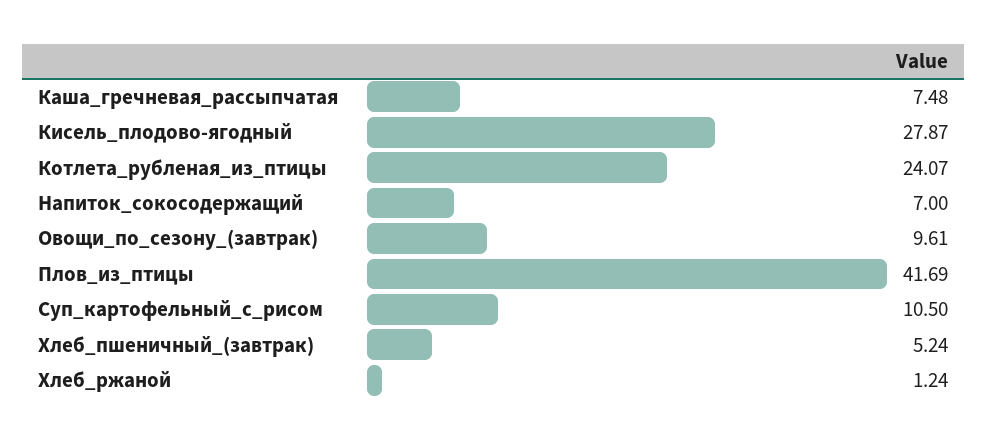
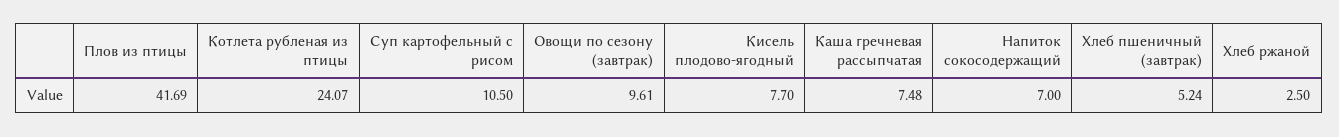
  {
    "Каша_гречневая_рассыпчатая": 7.48,
-   "Кисель_плодово-ягодный": 27.87,
+   "Кисель_плодово-ягодный": 7.7,
    "Котлета_рубленая_из_птицы": 24.07,
    "Напиток_сокосодержащий": 7,
    "Овощи_по_сезону_(завтрак)": 9.61,
    "Плов_из_птицы": 41.69,
    "Суп_картофельный_с_рисом": 10.5,
    "Хлеб_пшеничный_(завтрак)": 5.24,
-   "Хлеб_ржаной": 1.24
+   "Хлеб_ржаной": 2.5
  }

